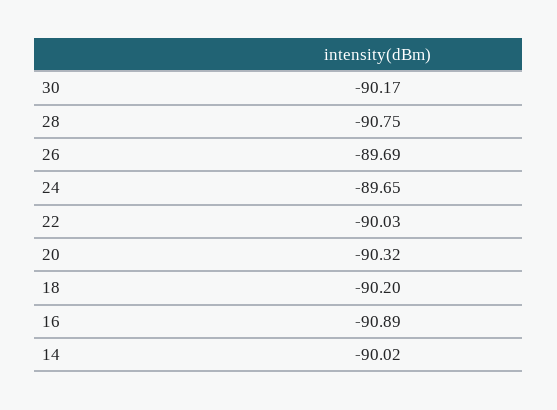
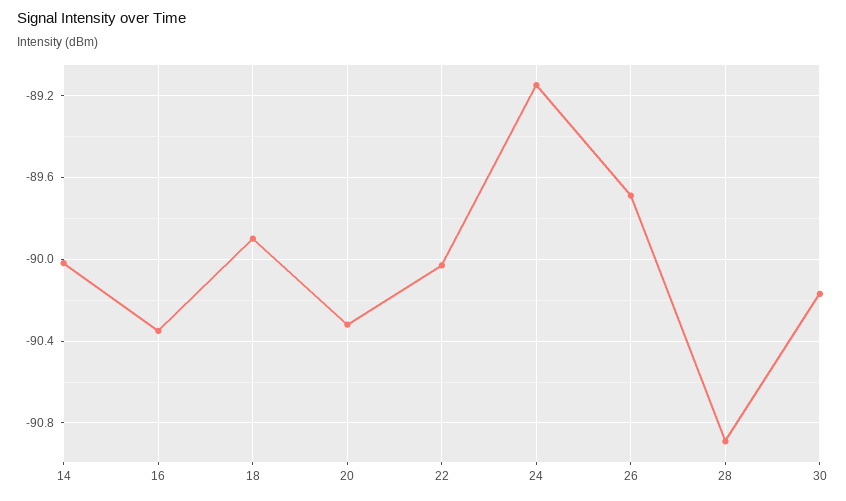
  {
    "30": -90.17,
-   "28": -90.75,
+   "28": -90.9,
    "26": -89.69,
-   "24": -89.65,
+   "24": -89.15,
    "22": -90.03,
    "20": -90.32,
-   "18": -90.2,
+   "18": -89.9,
-   "16": -90.89,
+   "16": -90.35,
    "14": -90.02
  }

